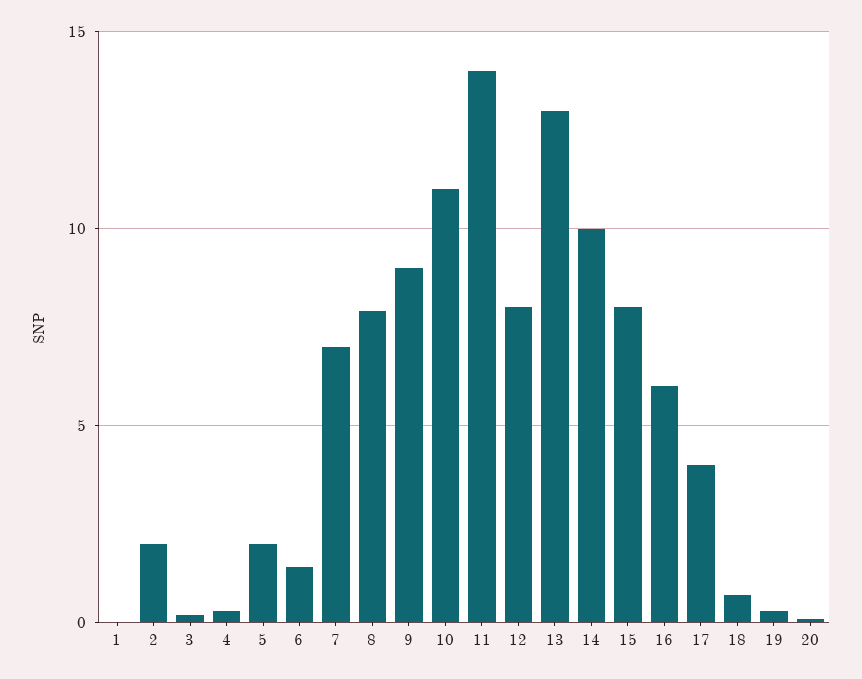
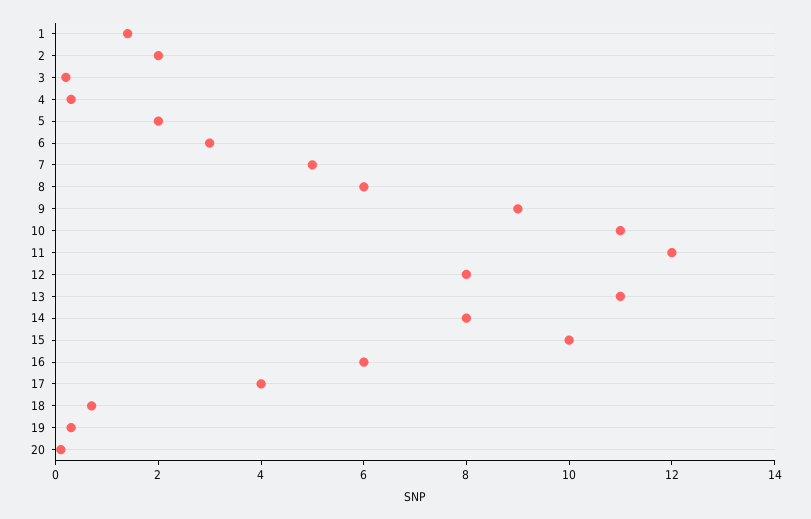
  {
-   "1": 0,
+   "1": 1.5,
    "2": 2,
    "3": 0,
    "4": 0.5,
    "5": 2,
-   "6": 1.5,
+   "6": 3,
-   "7": 7,
+   "7": 5,
-   "8": 8,
+   "8": 6,
    "9": 9,
    "10": 11,
-   "11": 14,
+   "11": 12,
    "12": 8,
-   "13": 13,
+   "13": 11,
-   "14": 10,
+   "14": 8,
-   "15": 8,
+   "15": 10,
    "16": 6,
    "17": 4,
    "18": 0.5,
    "19": 0.5,
    "20": 0
  }

